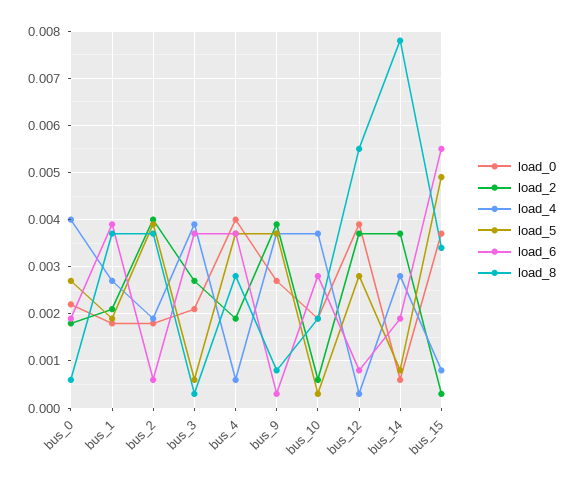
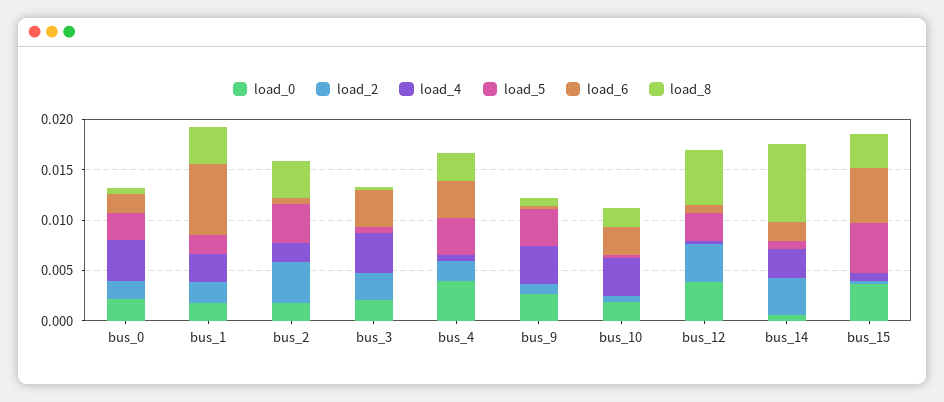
  {
    "load_0": {
      "bus_0": 0.002,
      "bus_1": 0.002,
      "bus_2": 0.002,
      "bus_3": 0.002,
      "bus_4": 0.004,
      "bus_9": 0.0025,
      "bus_10": 0.002,
      "bus_12": 0.004,
      "bus_14": 0.0005,
      "bus_15": 0.0035
    },
    "load_2": {
      "bus_0": 0.002,
      "bus_1": 0.002,
      "bus_2": 0.004,
      "bus_3": 0.0025,
      "bus_4": 0.002,
-     "bus_9": 0.004,
+     "bus_9": 0.001,
      "bus_10": 0.0005,
      "bus_12": 0.0035,
      "bus_14": 0.0035,
      "bus_15": 0.0005
    },
    "load_4": {
      "bus_0": 0.004,
      "bus_1": 0.0025,
      "bus_2": 0.002,
      "bus_3": 0.004,
      "bus_4": 0.0005,
      "bus_9": 0.0035,
      "bus_10": 0.0035,
      "bus_12": 0.0005,
      "bus_14": 0.003,
      "bus_15": 0.001
    },
    "load_5": {
      "bus_0": 0.0025,
      "bus_1": 0.002,
      "bus_2": 0.004,
      "bus_3": 0.0005,
      "bus_4": 0.0035,
      "bus_9": 0.0035,
      "bus_10": 0.0005,
      "bus_12": 0.003,
      "bus_14": 0.001,
      "bus_15": 0.005
    },
    "load_6": {
      "bus_0": 0.002,
-     "bus_1": 0.004,
+     "bus_1": 0.007,
      "bus_2": 0.0005,
      "bus_3": 0.0035,
      "bus_4": 0.0035,
      "bus_9": 0.0005,
      "bus_10": 0.003,
      "bus_12": 0.001,
      "bus_14": 0.002,
      "bus_15": 0.0055
    },
    "load_8": {
      "bus_0": 0.0005,
      "bus_1": 0.0035,
      "bus_2": 0.0035,
      "bus_3": 0.0005,
      "bus_4": 0.003,
      "bus_9": 0.001,
      "bus_10": 0.002,
      "bus_12": 0.0055,
      "bus_14": 0.008,
      "bus_15": 0.0035
    }
  }

